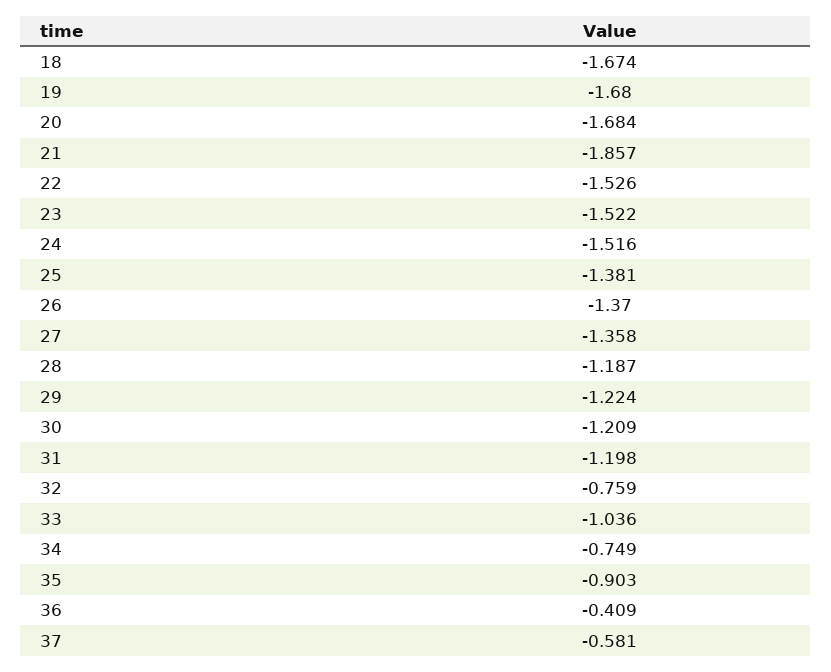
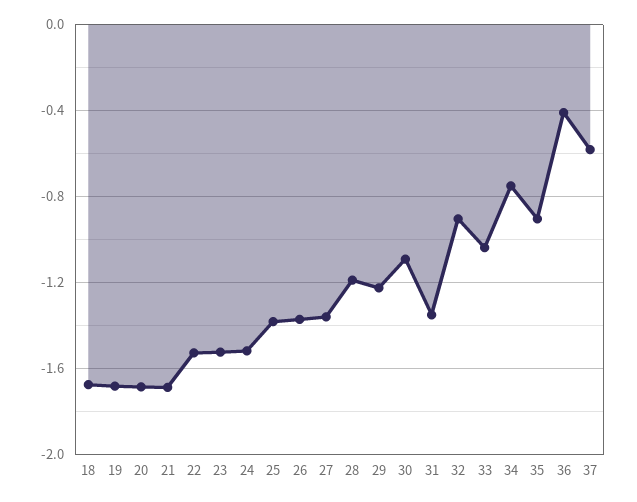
  {
    "18": -1.674,
    "19": -1.68,
    "20": -1.684,
-   "21": -1.857,
+   "21": -1.7,
    "22": -1.526,
    "23": -1.522,
    "24": -1.516,
    "25": -1.381,
    "26": -1.37,
    "27": -1.358,
    "28": -1.187,
    "29": -1.224,
-   "30": -1.209,
+   "30": -1.1,
-   "31": -1.198,
+   "31": -1.35,
-   "32": -0.759,
+   "32": -0.9,
    "33": -1.036,
    "34": -0.749,
    "35": -0.903,
    "36": -0.409,
    "37": -0.581
  }

